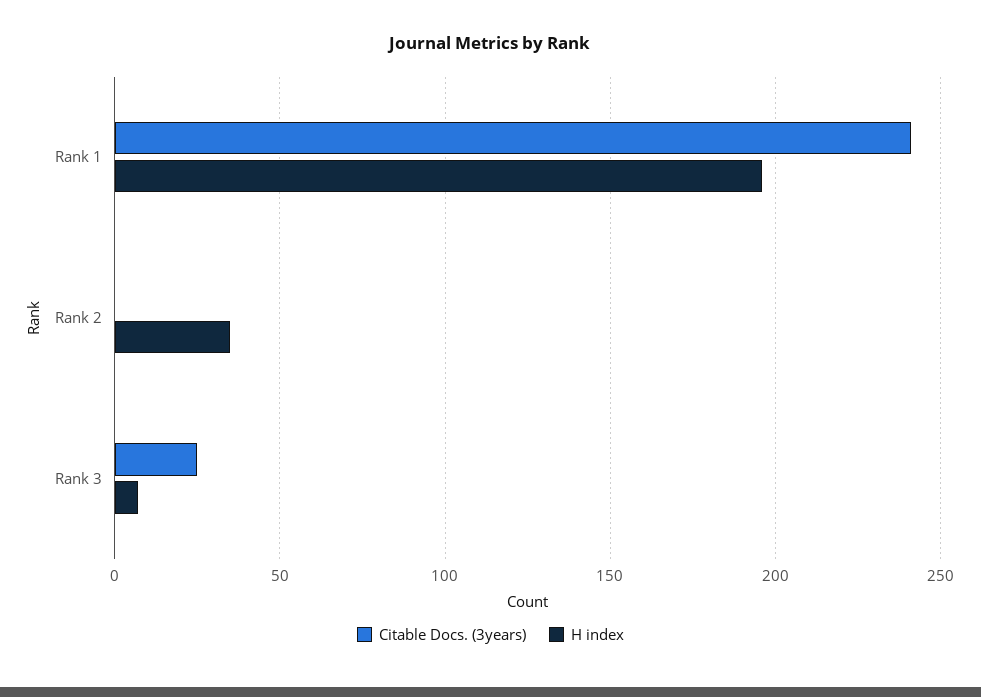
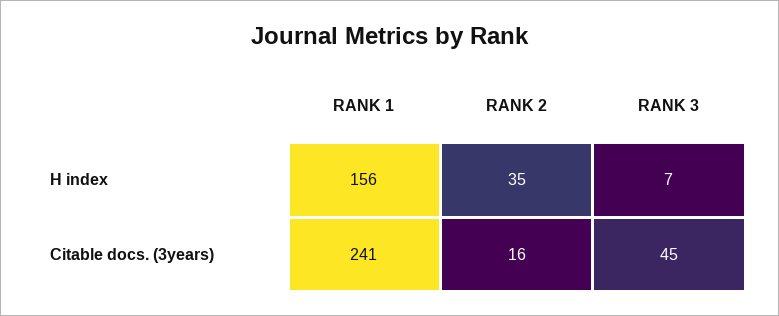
  {
    "Citable Docs. (3years)": {
      "Rank 1": 241,
-     "Rank 2": 0,
+     "Rank 2": 16,
-     "Rank 3": 25
+     "Rank 3": 45
    },
    "H index": {
-     "Rank 1": 195,
+     "Rank 1": 156,
      "Rank 2": 35,
      "Rank 3": 7
    }
  }

